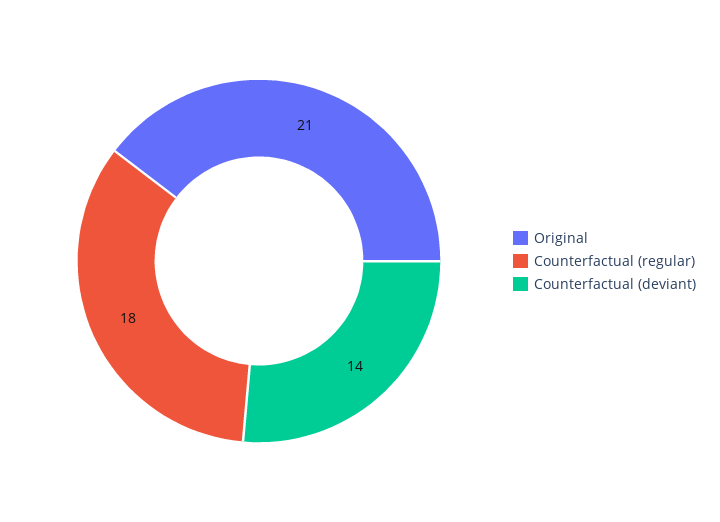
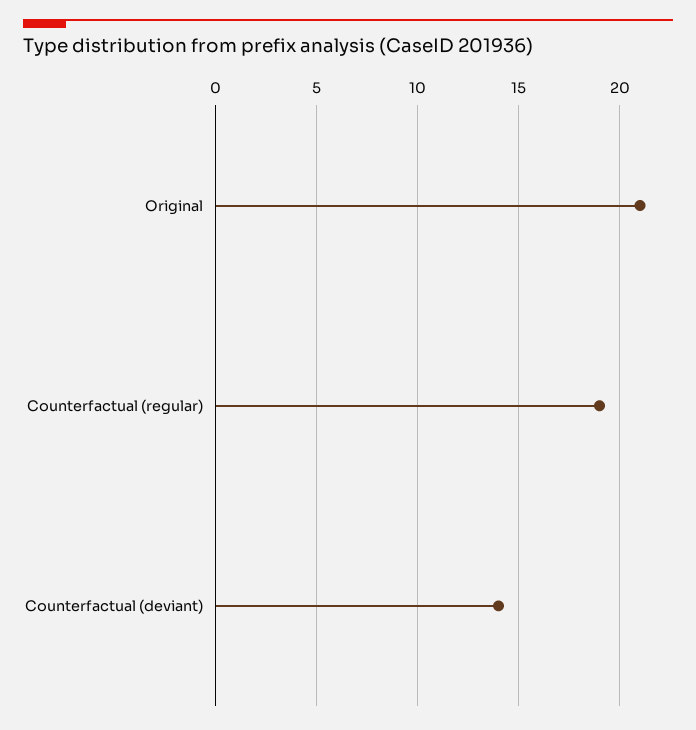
  {
    "Original": 21,
-   "Counterfactual (regular)": 18,
+   "Counterfactual (regular)": 19,
    "Counterfactual (deviant)": 14
  }

